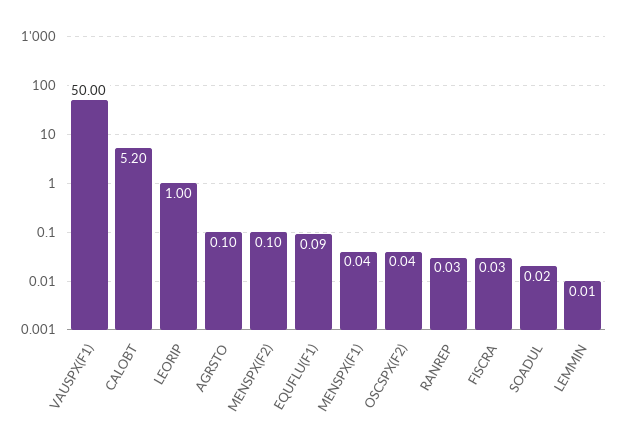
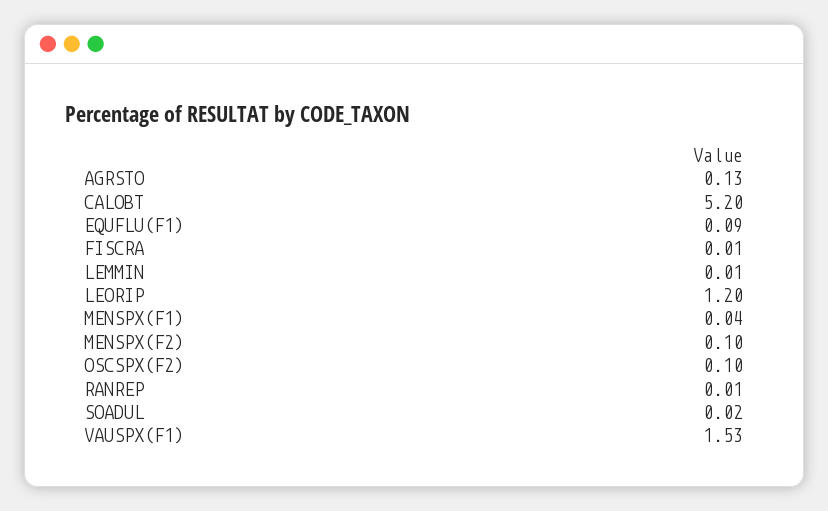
  {
-   "VAUSPX(F1)": 50,
+   "VAUSPX(F1)": 1.53,
    "CALOBT": 5.2,
-   "LEORIP": 1,
+   "LEORIP": 1.2,
-   "AGRSTO": 0.1,
+   "AGRSTO": 0.13,
    "MENSPX(F2)": 0.1,
    "EQUFLU(F1)": 0.09,
    "MENSPX(F1)": 0.04,
-   "OSCSPX(F2)": 0.04,
+   "OSCSPX(F2)": 0.1,
-   "RANREP": 0.03,
+   "RANREP": 0.01,
-   "FISCRA": 0.03,
+   "FISCRA": 0.01,
    "SOADUL": 0.02,
    "LEMMIN": 0.01
  }

